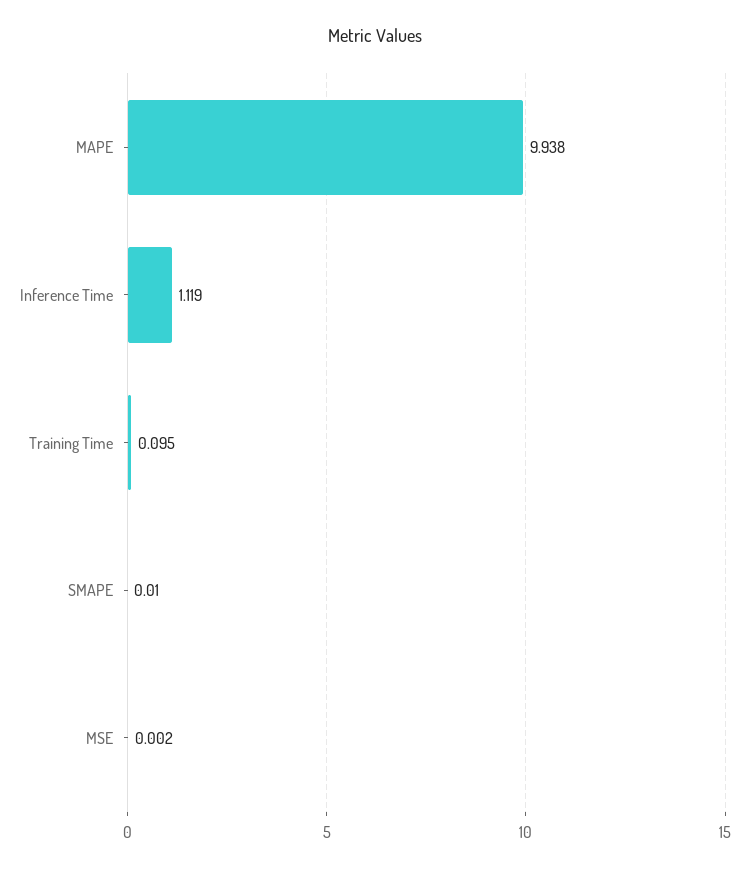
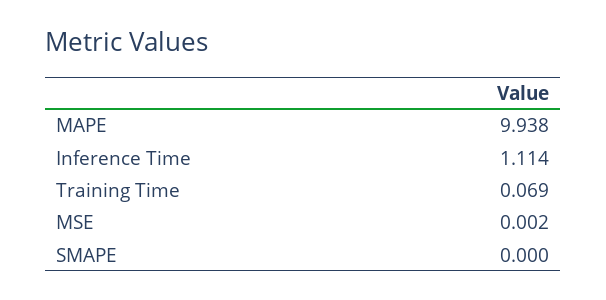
  {
    "MAPE": 9.938,
-   "Inference Time": 1.119,
+   "Inference Time": 1.114,
-   "Training Time": 0.095,
+   "Training Time": 0.069,
-   "SMAPE": 0.01,
+   "SMAPE": 0,
    "MSE": 0.002
  }

